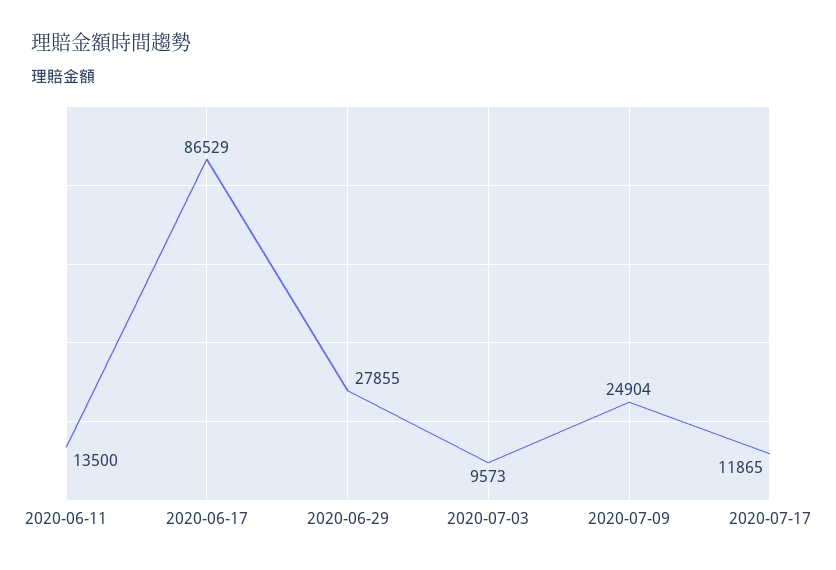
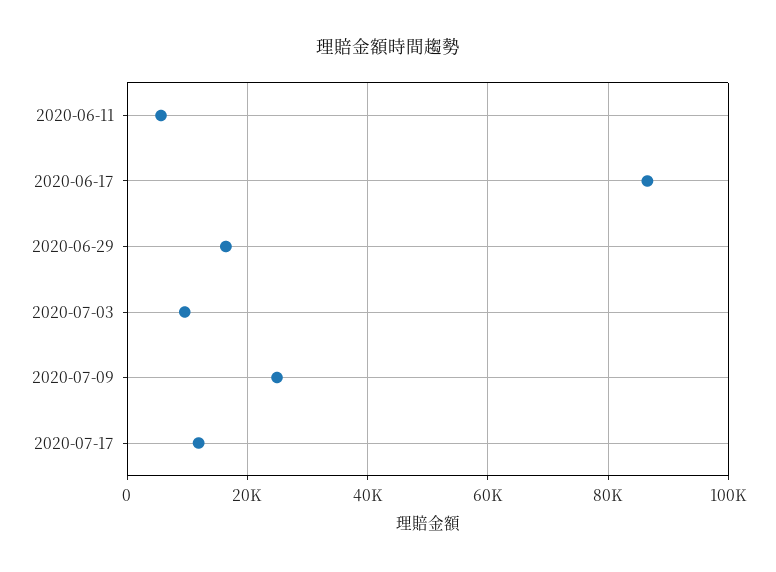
  {
-   "2020-06-11": 13500,
+   "2020-06-11": 6000,
    "2020-06-17": 86529,
-   "2020-06-29": 27855,
+   "2020-06-29": 16000,
    "2020-07-03": 9573,
    "2020-07-09": 24904,
    "2020-07-17": 11865
  }

